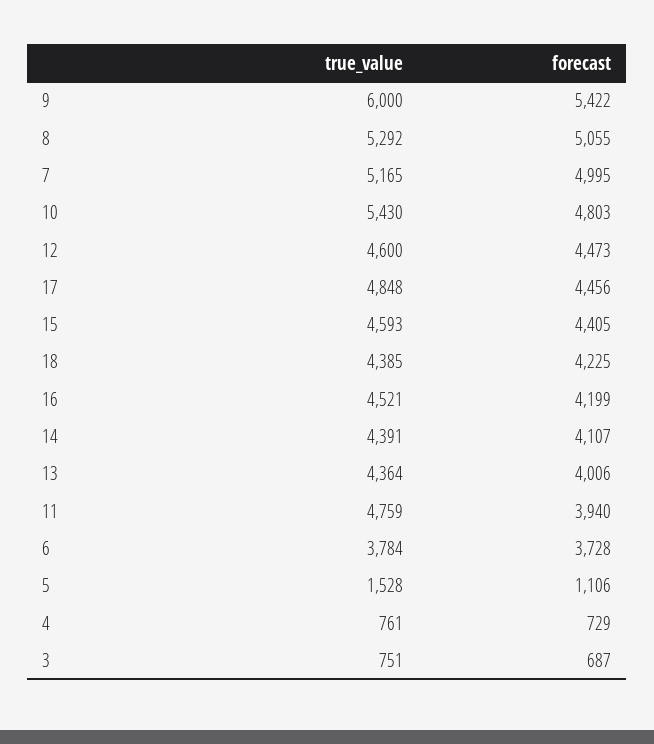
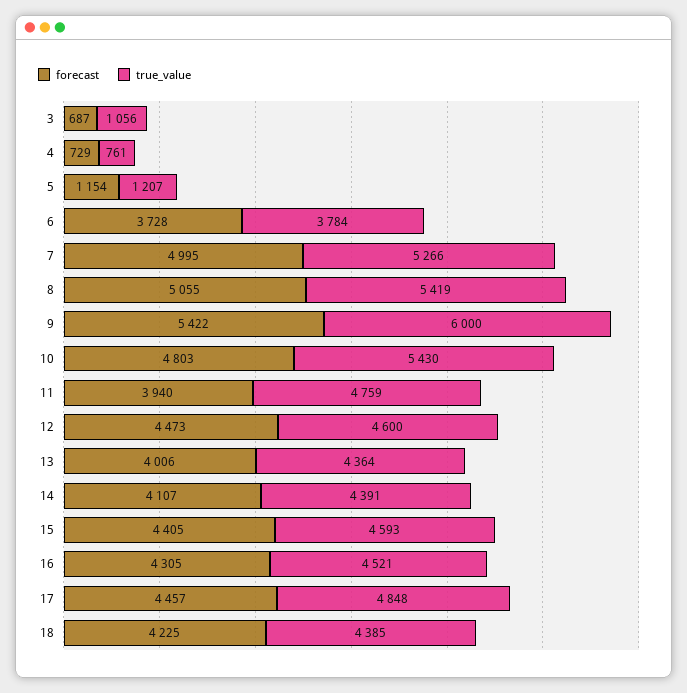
  {
    "true_value": {
      "9": 6000,
-     "8": 5292,
+     "8": 5419,
-     "7": 5165,
+     "7": 5266,
      "10": 5430,
      "12": 4600,
      "17": 4848,
      "15": 4593,
      "18": 4385,
      "16": 4521,
      "14": 4391,
      "13": 4364,
      "11": 4759,
      "6": 3784,
-     "5": 1528,
+     "5": 1207,
      "4": 761,
-     "3": 751
+     "3": 1056
    },
    "forecast": {
      "9": 5422,
      "8": 5055,
      "7": 4995,
      "10": 4803,
      "12": 4473,
-     "17": 4456,
+     "17": 4457,
      "15": 4405,
      "18": 4225,
-     "16": 4199,
+     "16": 4305,
      "14": 4107,
      "13": 4006,
      "11": 3940,
      "6": 3728,
-     "5": 1106,
+     "5": 1154,
      "4": 729,
      "3": 687
    }
  }

